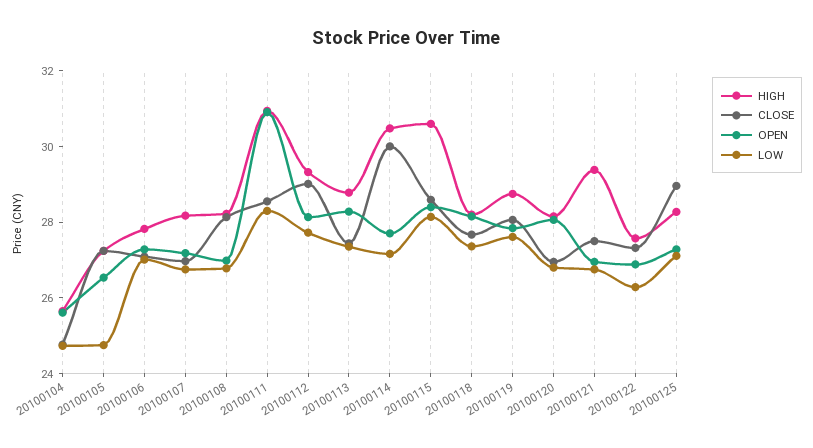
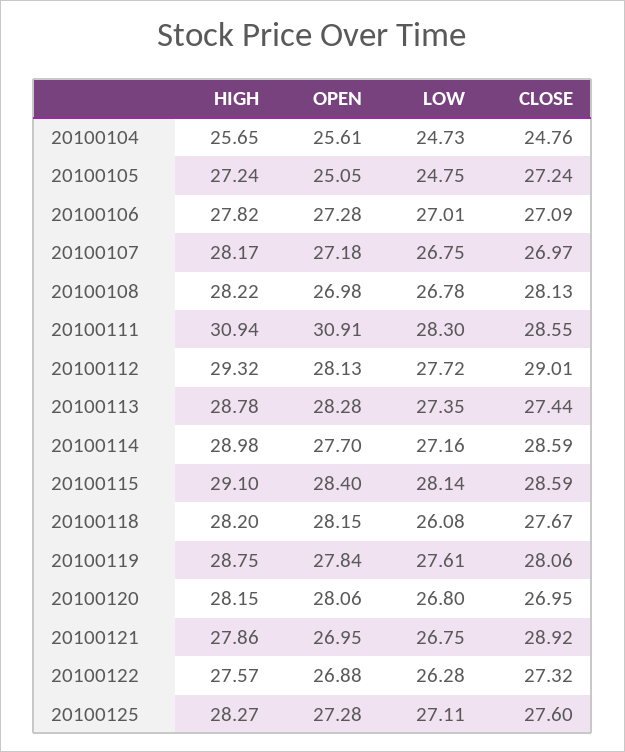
  {
    "HIGH": {
      "20100104": 25.65,
      "20100105": 27.24,
      "20100106": 27.82,
      "20100107": 28.17,
      "20100108": 28.22,
      "20100111": 30.94,
      "20100112": 29.32,
      "20100113": 28.78,
-     "20100114": 30.5,
+     "20100114": 28.98,
-     "20100115": 30.5,
+     "20100115": 29.1,
      "20100118": 28.2,
      "20100119": 28.75,
      "20100120": 28.15,
-     "20100121": 29.5,
+     "20100121": 27.86,
      "20100122": 27.57,
      "20100125": 28.27
    },
    "CLOSE": {
      "20100104": 24.76,
      "20100105": 27.24,
      "20100106": 27.09,
      "20100107": 26.97,
      "20100108": 28.13,
      "20100111": 28.55,
      "20100112": 29.01,
      "20100113": 27.44,
-     "20100114": 30,
+     "20100114": 28.59,
      "20100115": 28.59,
      "20100118": 27.67,
      "20100119": 28.06,
      "20100120": 26.95,
-     "20100121": 27.5,
+     "20100121": 28.92,
      "20100122": 27.32,
-     "20100125": 29
+     "20100125": 27.6
    },
    "OPEN": {
      "20100104": 25.61,
-     "20100105": 26.5,
+     "20100105": 25.05,
      "20100106": 27.28,
      "20100107": 27.18,
      "20100108": 26.98,
      "20100111": 30.91,
      "20100112": 28.13,
      "20100113": 28.28,
      "20100114": 27.7,
      "20100115": 28.4,
      "20100118": 28.15,
      "20100119": 27.84,
      "20100120": 28.06,
      "20100121": 26.95,
      "20100122": 26.88,
      "20100125": 27.28
    },
    "LOW": {
      "20100104": 24.73,
      "20100105": 24.75,
      "20100106": 27.01,
      "20100107": 26.75,
      "20100108": 26.78,
      "20100111": 28.3,
      "20100112": 27.72,
      "20100113": 27.35,
      "20100114": 27.16,
      "20100115": 28.14,
-     "20100118": 27.5,
+     "20100118": 26.08,
      "20100119": 27.61,
      "20100120": 26.8,
      "20100121": 26.75,
      "20100122": 26.28,
      "20100125": 27.11
    }
  }

